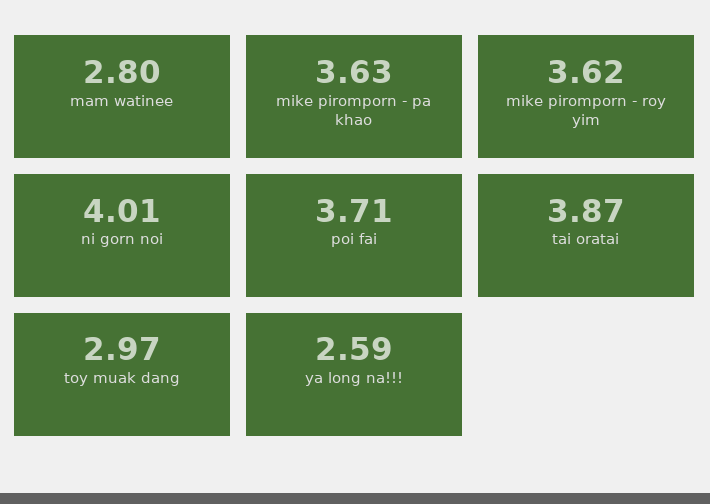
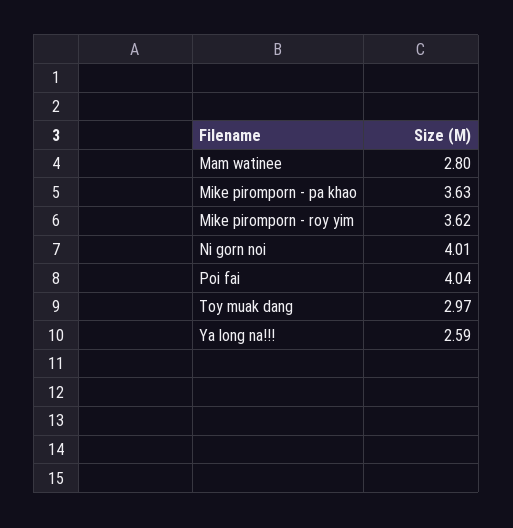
  {
    "mam watinee": 2.8,
    "mike piromporn - pa khao": 3.63,
    "mike piromporn - roy yim": 3.62,
    "ni gorn noi": 4.01,
-   "poi fai": 3.71,
+   "poi fai": 4.04,
-   "tai oratai": 3.87,
    "toy muak dang": 2.97,
    "ya long na!!!": 2.59
  }

